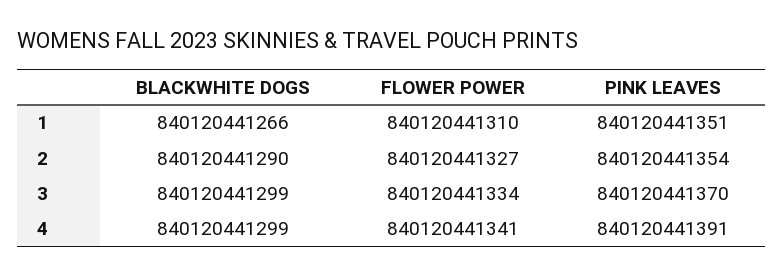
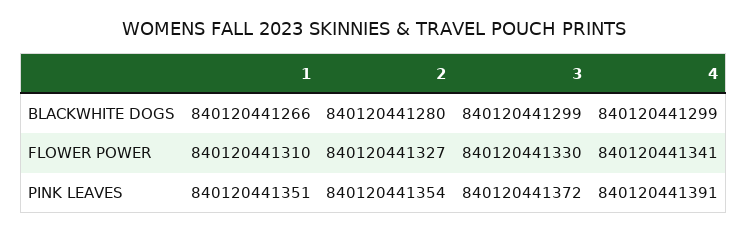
  {
    "BLACKWHITE DOGS": {
      "1": 840120441266,
-     "2": 840120441290,
+     "2": 840120441280,
      "3": 840120441299,
      "4": 840120441299
    },
    "FLOWER POWER": {
      "1": 840120441310,
      "2": 840120441327,
-     "3": 840120441334,
+     "3": 840120441330,
      "4": 840120441341
    },
    "PINK LEAVES": {
      "1": 840120441351,
      "2": 840120441354,
-     "3": 840120441370,
+     "3": 840120441372,
      "4": 840120441391
    }
  }

